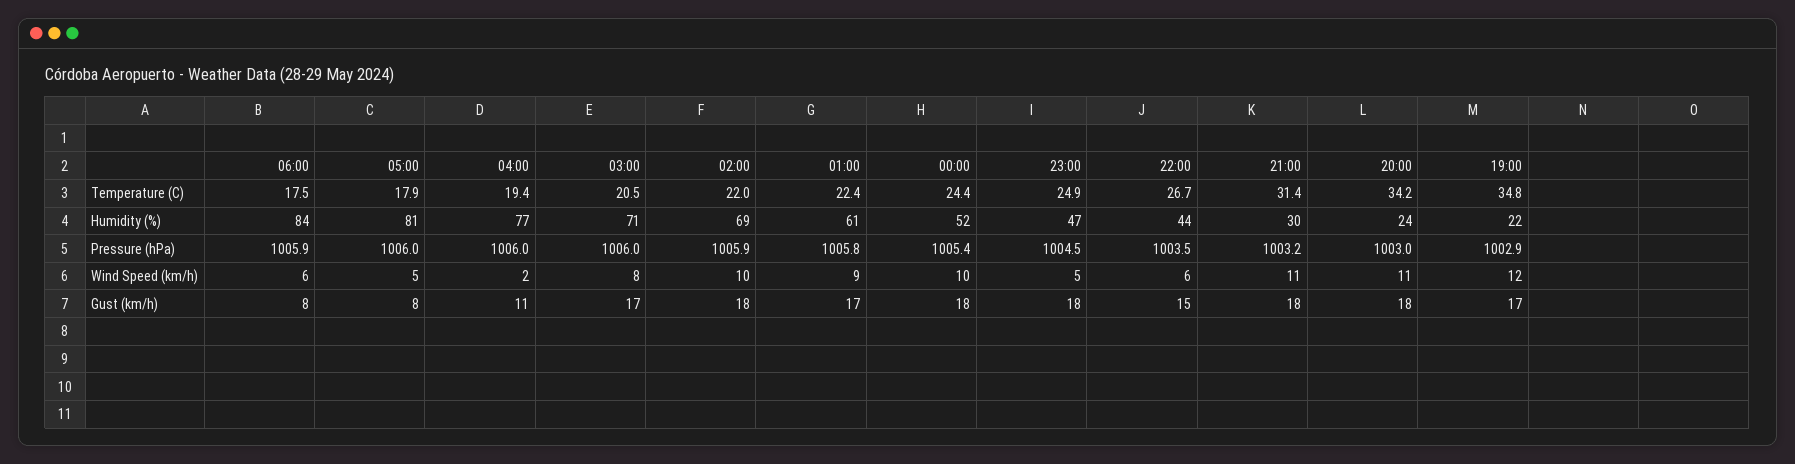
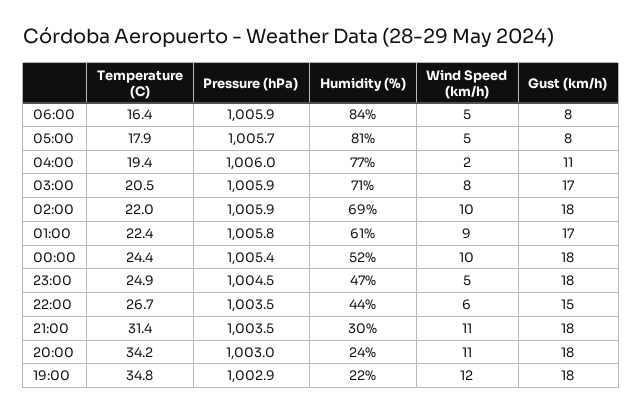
  {
    "06:00": {
-     "Temperature (C)": 17.5,
+     "Temperature (C)": 16.4,
      "Humidity (%)": 84,
      "Pressure (hPa)": 1005.9,
-     "Wind Speed (km/h)": 6,
+     "Wind Speed (km/h)": 5,
      "Gust (km/h)": 8
    },
    "05:00": {
      "Temperature (C)": 17.9,
      "Humidity (%)": 81,
-     "Pressure (hPa)": 1006,
+     "Pressure (hPa)": 1005.7,
      "Wind Speed (km/h)": 5,
      "Gust (km/h)": 8
    },
    "04:00": {
      "Temperature (C)": 19.4,
      "Humidity (%)": 77,
      "Pressure (hPa)": 1006,
      "Wind Speed (km/h)": 2,
      "Gust (km/h)": 11
    },
    "03:00": {
      "Temperature (C)": 20.5,
      "Humidity (%)": 71,
-     "Pressure (hPa)": 1006,
+     "Pressure (hPa)": 1005.9,
      "Wind Speed (km/h)": 8,
      "Gust (km/h)": 17
    },
    "02:00": {
      "Temperature (C)": 22,
      "Humidity (%)": 69,
      "Pressure (hPa)": 1005.9,
      "Wind Speed (km/h)": 10,
      "Gust (km/h)": 18
    },
    "01:00": {
      "Temperature (C)": 22.4,
      "Humidity (%)": 61,
      "Pressure (hPa)": 1005.8,
      "Wind Speed (km/h)": 9,
      "Gust (km/h)": 17
    },
    "00:00": {
      "Temperature (C)": 24.4,
      "Humidity (%)": 52,
      "Pressure (hPa)": 1005.4,
      "Wind Speed (km/h)": 10,
      "Gust (km/h)": 18
    },
    "23:00": {
      "Temperature (C)": 24.9,
      "Humidity (%)": 47,
      "Pressure (hPa)": 1004.5,
      "Wind Speed (km/h)": 5,
      "Gust (km/h)": 18
    },
    "22:00": {
      "Temperature (C)": 26.7,
      "Humidity (%)": 44,
      "Pressure (hPa)": 1003.5,
      "Wind Speed (km/h)": 6,
      "Gust (km/h)": 15
    },
    "21:00": {
      "Temperature (C)": 31.4,
      "Humidity (%)": 30,
-     "Pressure (hPa)": 1003.2,
+     "Pressure (hPa)": 1003.5,
      "Wind Speed (km/h)": 11,
      "Gust (km/h)": 18
    },
    "20:00": {
      "Temperature (C)": 34.2,
      "Humidity (%)": 24,
      "Pressure (hPa)": 1003,
      "Wind Speed (km/h)": 11,
      "Gust (km/h)": 18
    },
    "19:00": {
      "Temperature (C)": 34.8,
      "Humidity (%)": 22,
      "Pressure (hPa)": 1002.9,
      "Wind Speed (km/h)": 12,
-     "Gust (km/h)": 17
+     "Gust (km/h)": 18
    }
  }

